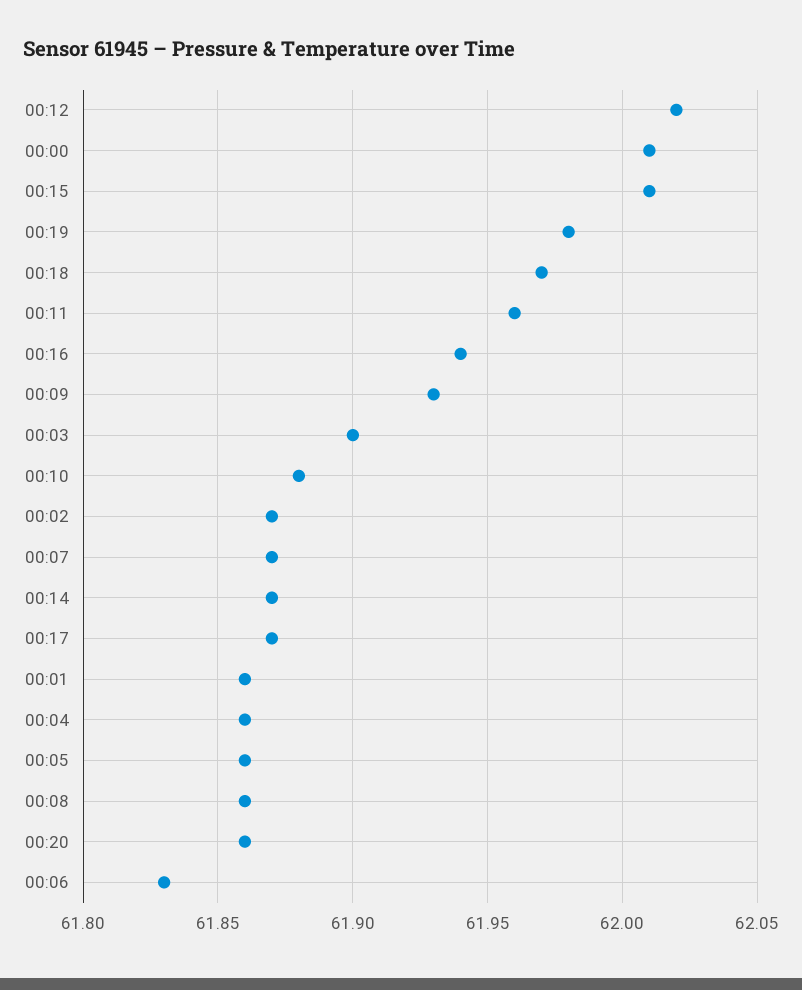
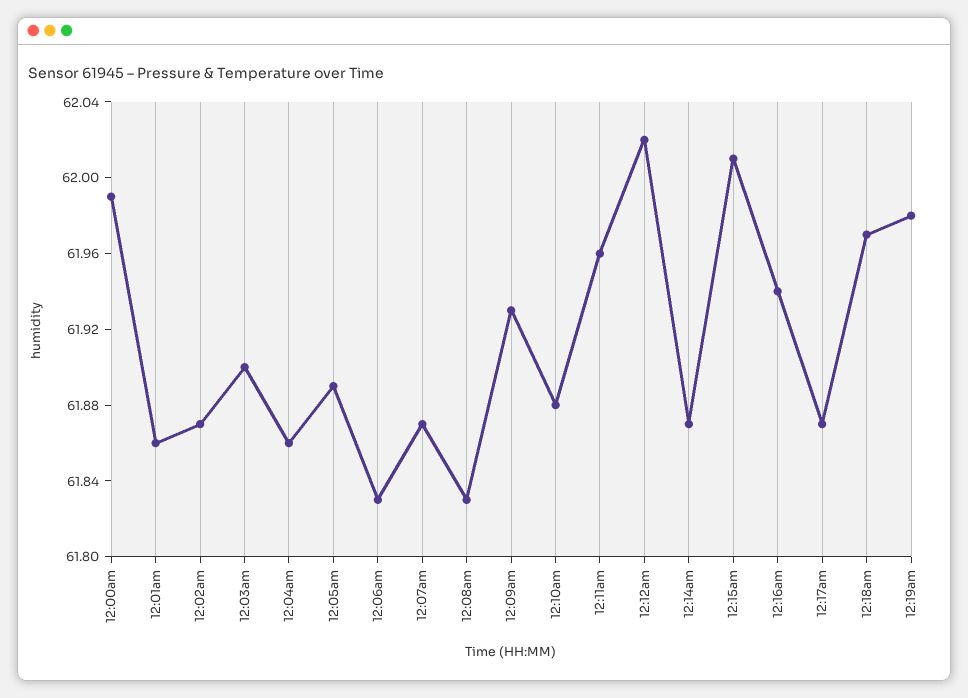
  {
    "00:12": 62.02,
-   "00:00": 62.01,
+   "00:00": 61.99,
    "00:15": 62.01,
    "00:19": 61.98,
    "00:18": 61.97,
    "00:11": 61.96,
    "00:16": 61.94,
    "00:09": 61.93,
    "00:03": 61.9,
    "00:10": 61.88,
    "00:02": 61.87,
    "00:07": 61.87,
    "00:14": 61.87,
    "00:17": 61.87,
    "00:01": 61.86,
    "00:04": 61.86,
-   "00:05": 61.86,
+   "00:05": 61.89,
-   "00:08": 61.86,
+   "00:08": 61.83,
-   "00:20": 61.86,
    "00:06": 61.83
  }

